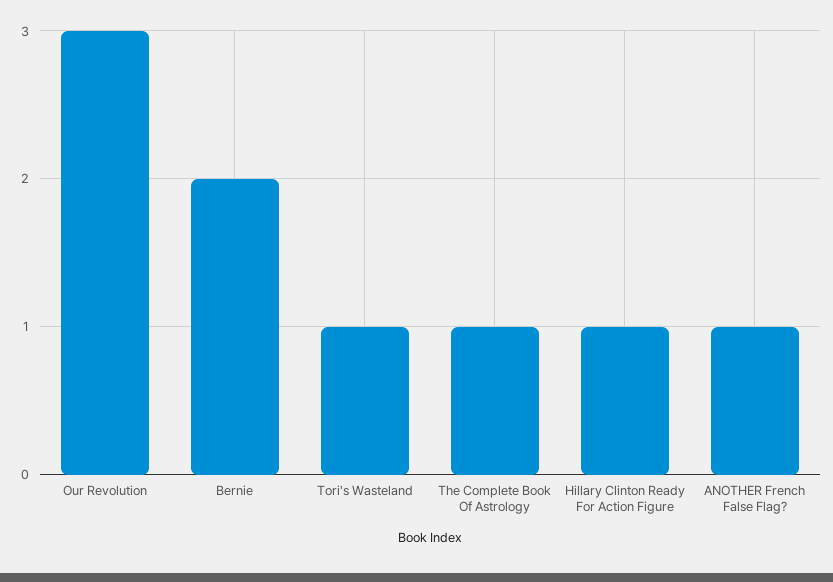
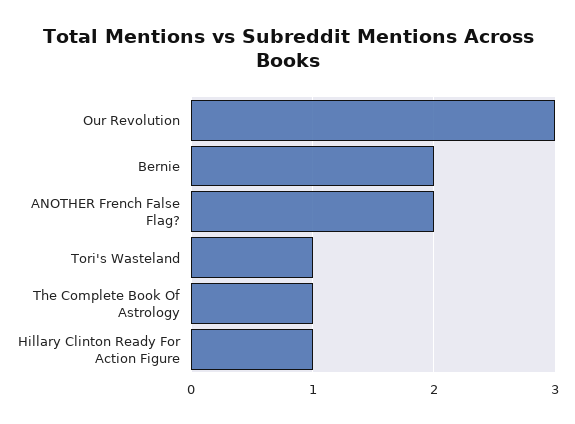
  {
    "Our Revolution": 3,
    "Bernie": 2,
    "Tori's Wasteland": 1,
    "The Complete Book Of Astrology": 1,
    "Hillary Clinton Ready For Action Figure": 1,
-   "ANOTHER French False Flag?": 1
+   "ANOTHER French False Flag?": 2
  }

